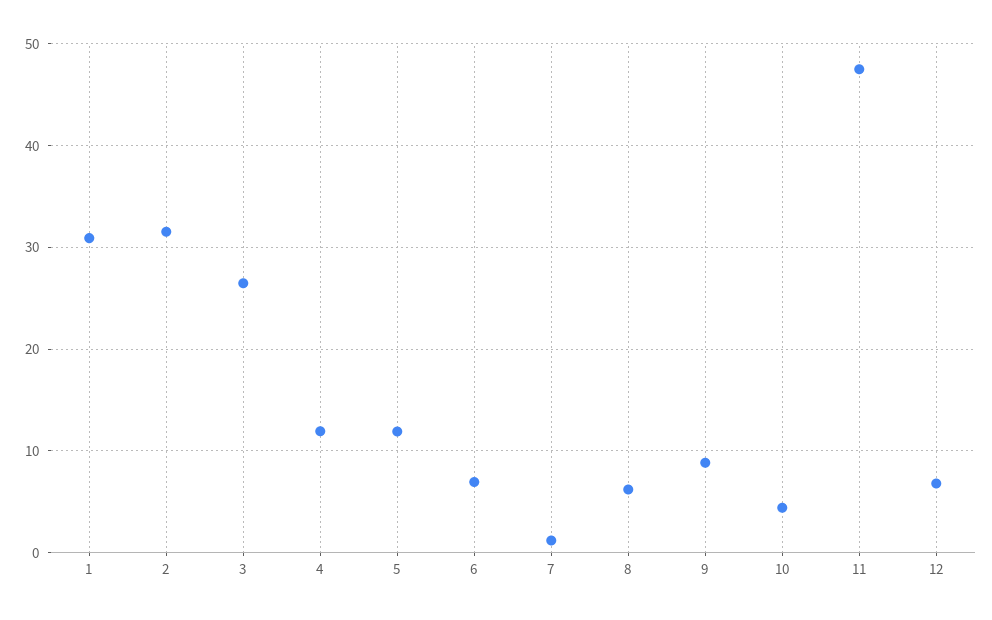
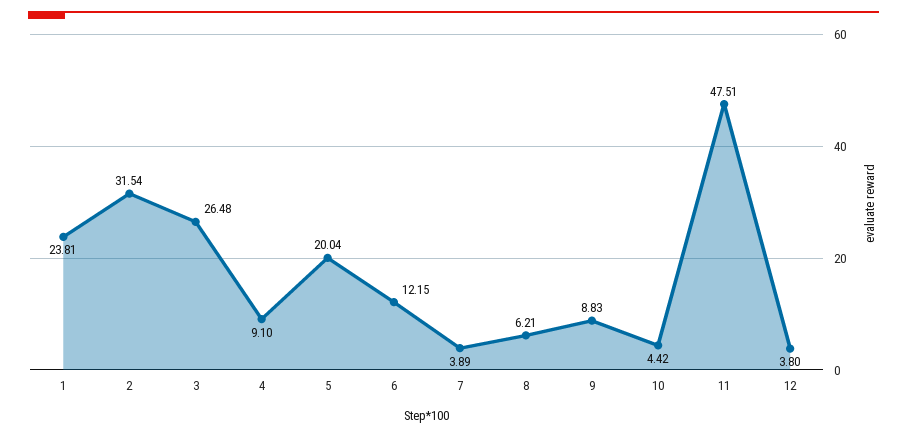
  {
-   "1": 31,
+   "1": 23.81,
    "2": 31.54,
    "3": 26.48,
-   "4": 12,
+   "4": 9.1,
-   "5": 12,
+   "5": 20.04,
-   "6": 7,
+   "6": 12.15,
-   "7": 1,
+   "7": 3.89,
    "8": 6.21,
    "9": 8.83,
    "10": 4.42,
    "11": 47.51,
-   "12": 7
+   "12": 3.8
  }

